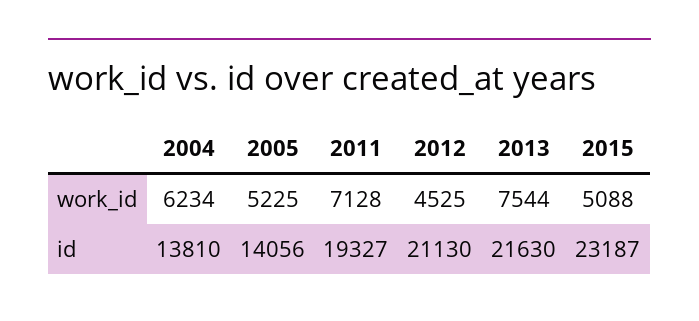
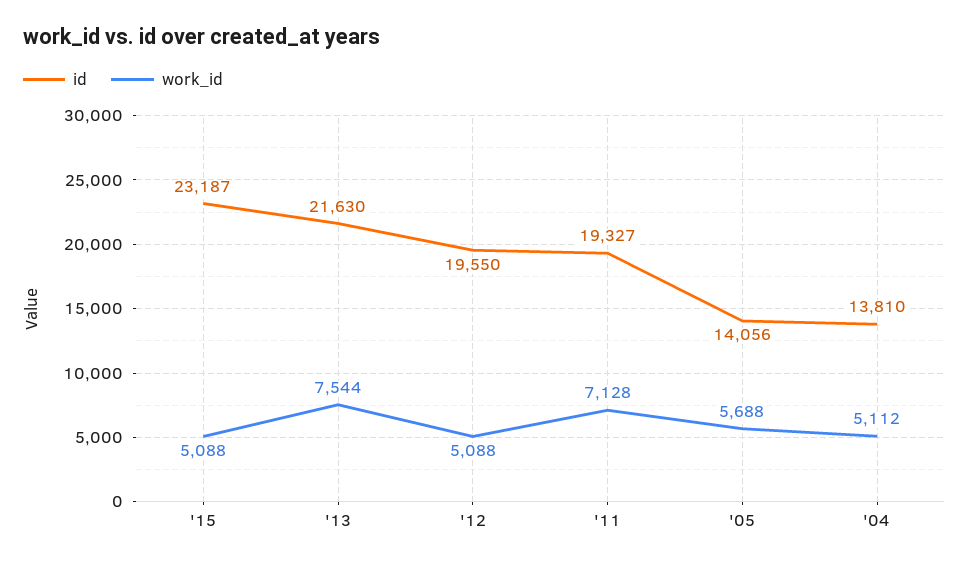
  {
    "work_id": {
-     "2004": 6234,
+     "2004": 5112,
-     "2005": 5225,
+     "2005": 5688,
      "2011": 7128,
-     "2012": 4525,
+     "2012": 5088,
      "2013": 7544,
      "2015": 5088
    },
    "id": {
      "2004": 13810,
      "2005": 14056,
      "2011": 19327,
-     "2012": 21130,
+     "2012": 19550,
      "2013": 21630,
      "2015": 23187
    }
  }

